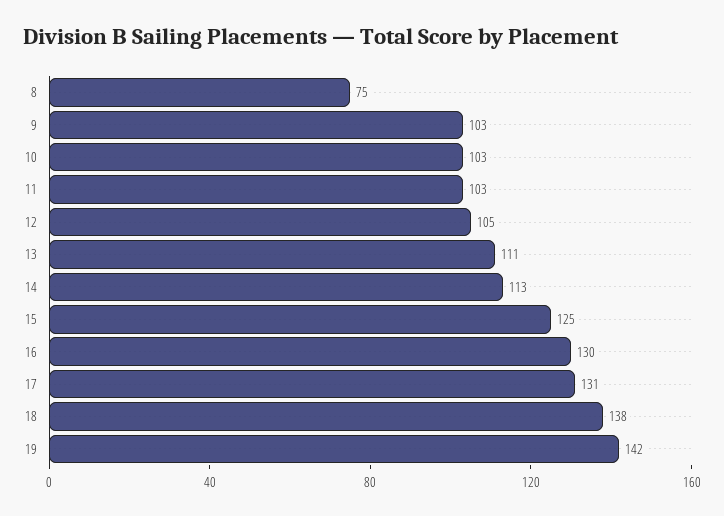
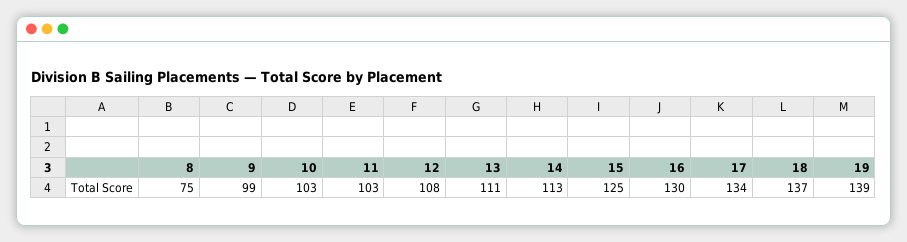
  {
    "8": 75,
-   "9": 103,
+   "9": 99,
    "10": 103,
    "11": 103,
-   "12": 105,
+   "12": 108,
    "13": 111,
    "14": 113,
    "15": 125,
    "16": 130,
-   "17": 131,
+   "17": 134,
-   "18": 138,
+   "18": 137,
-   "19": 142
+   "19": 139
  }

